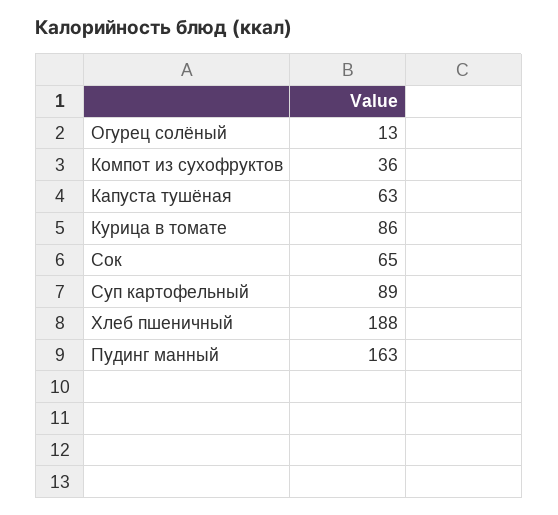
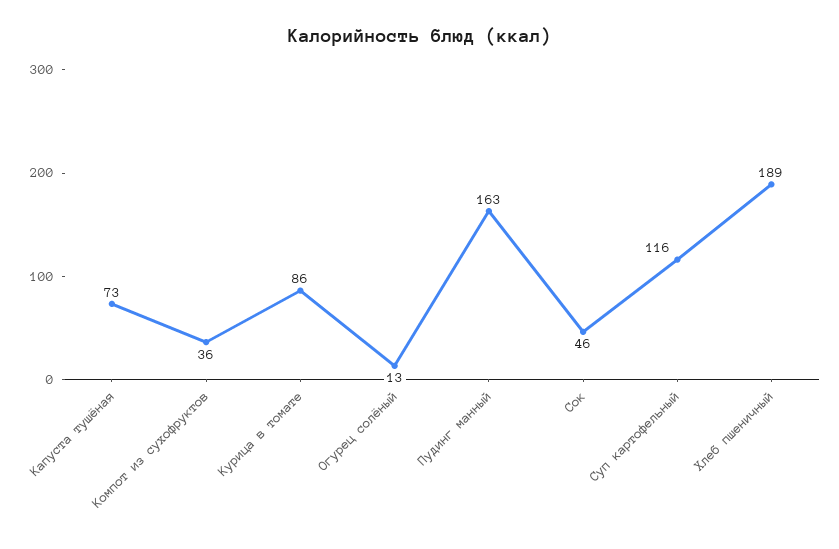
  {
    "Огурец солёный": 13,
    "Компот из сухофруктов": 36,
-   "Капуста тушёная": 63,
+   "Капуста тушёная": 73,
    "Курица в томате": 86,
-   "Сок": 65,
+   "Сок": 46,
-   "Суп картофельный": 89,
+   "Суп картофельный": 116,
-   "Хлеб пшеничный": 188,
+   "Хлеб пшеничный": 189,
    "Пудинг манный": 163
  }

